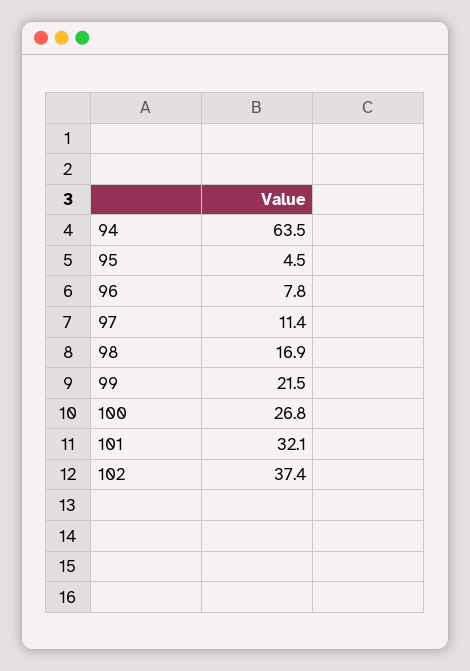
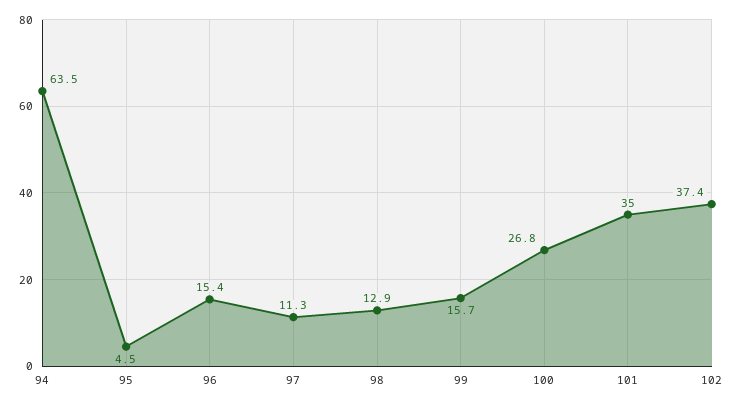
  {
    "94": 63.5,
    "95": 4.5,
-   "96": 7.8,
+   "96": 15.4,
-   "97": 11.4,
+   "97": 11.3,
-   "98": 16.9,
+   "98": 12.9,
-   "99": 21.5,
+   "99": 15.7,
    "100": 26.8,
-   "101": 32.1,
+   "101": 35,
    "102": 37.4
  }

